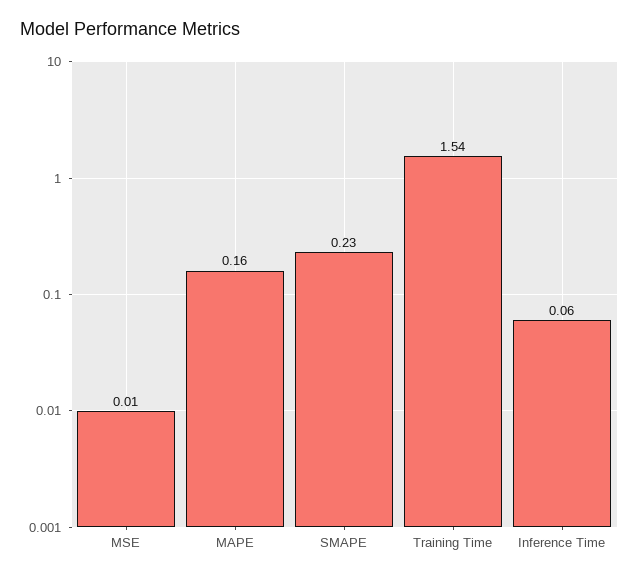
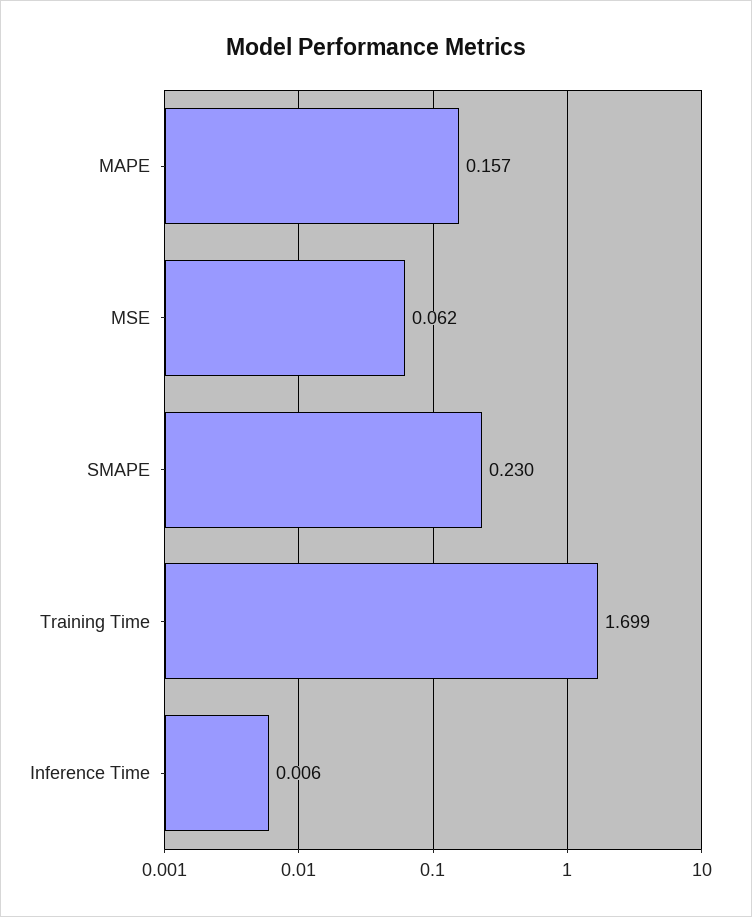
  {
-   "MSE": 0.01,
+   "MSE": 0.062,
    "MAPE": 0.157,
    "SMAPE": 0.23,
-   "Training Time": 1.54,
+   "Training Time": 1.699,
-   "Inference Time": 0.06
+   "Inference Time": 0.006
  }

